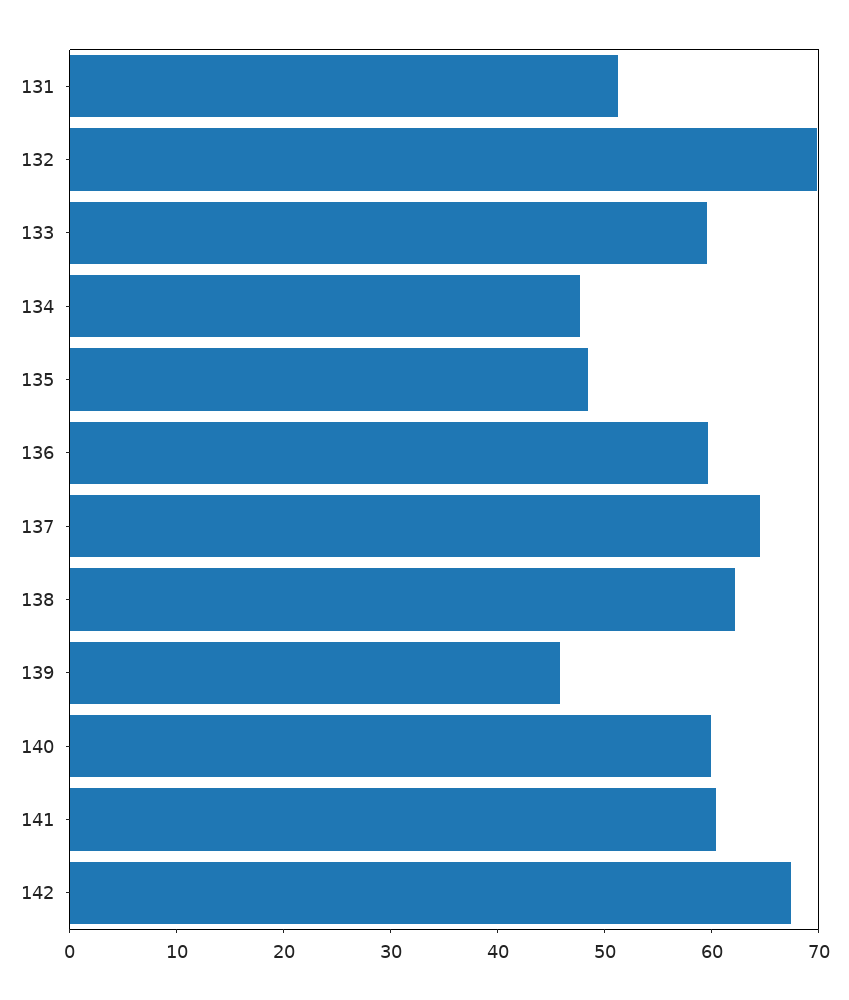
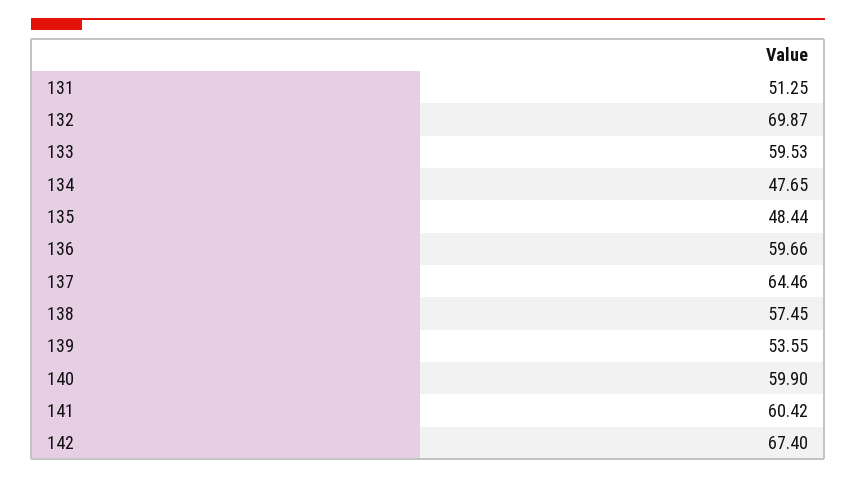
  {
    "131": 51.25,
    "132": 69.87,
    "133": 59.53,
    "134": 47.65,
    "135": 48.44,
    "136": 59.66,
    "137": 64.46,
-   "138": 62,
+   "138": 57.45,
-   "139": 46,
+   "139": 53.55,
    "140": 59.9,
    "141": 60.42,
    "142": 67.4
  }

